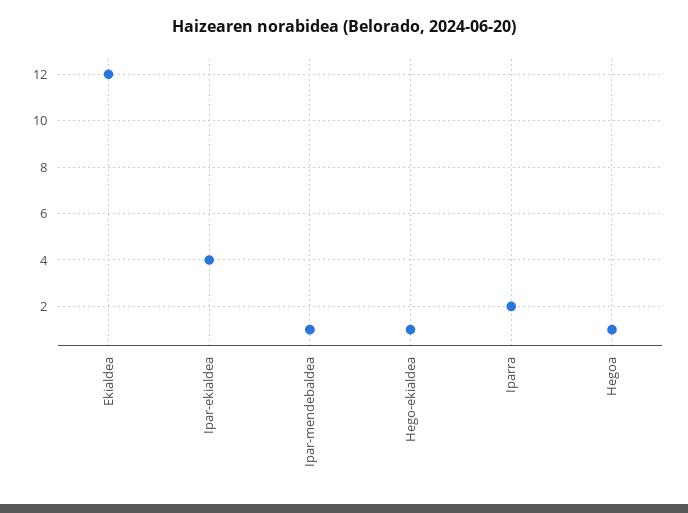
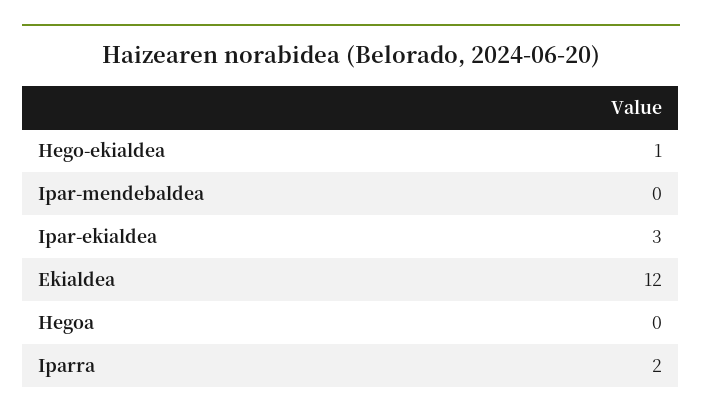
  {
    "Ekialdea": 12,
-   "Ipar-ekialdea": 4,
+   "Ipar-ekialdea": 3,
-   "Ipar-mendebaldea": 1,
+   "Ipar-mendebaldea": 0,
    "Hego-ekialdea": 1,
    "Iparra": 2,
-   "Hegoa": 1
+   "Hegoa": 0
  }

